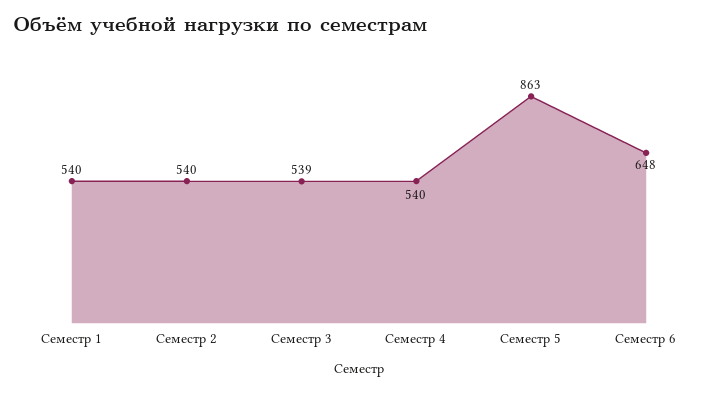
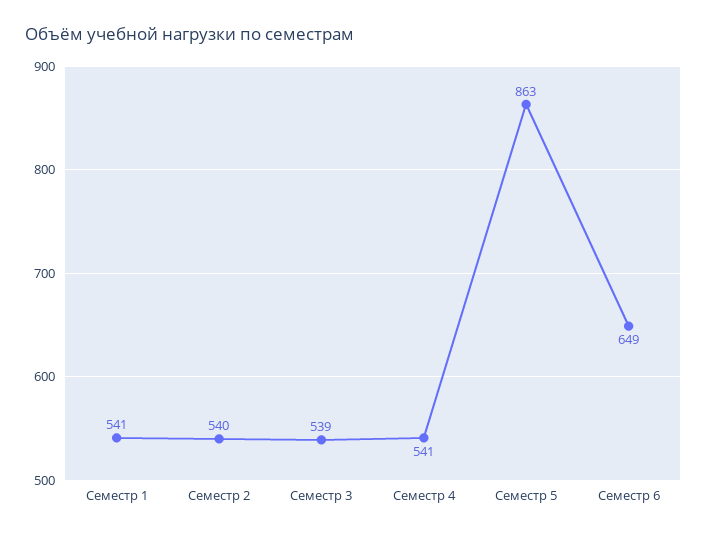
  {
-   "Семестр 1": 540,
+   "Семестр 1": 541,
    "Семестр 2": 540,
    "Семестр 3": 539,
-   "Семестр 4": 540,
+   "Семестр 4": 541,
    "Семестр 5": 863,
-   "Семестр 6": 648
+   "Семестр 6": 649
  }

